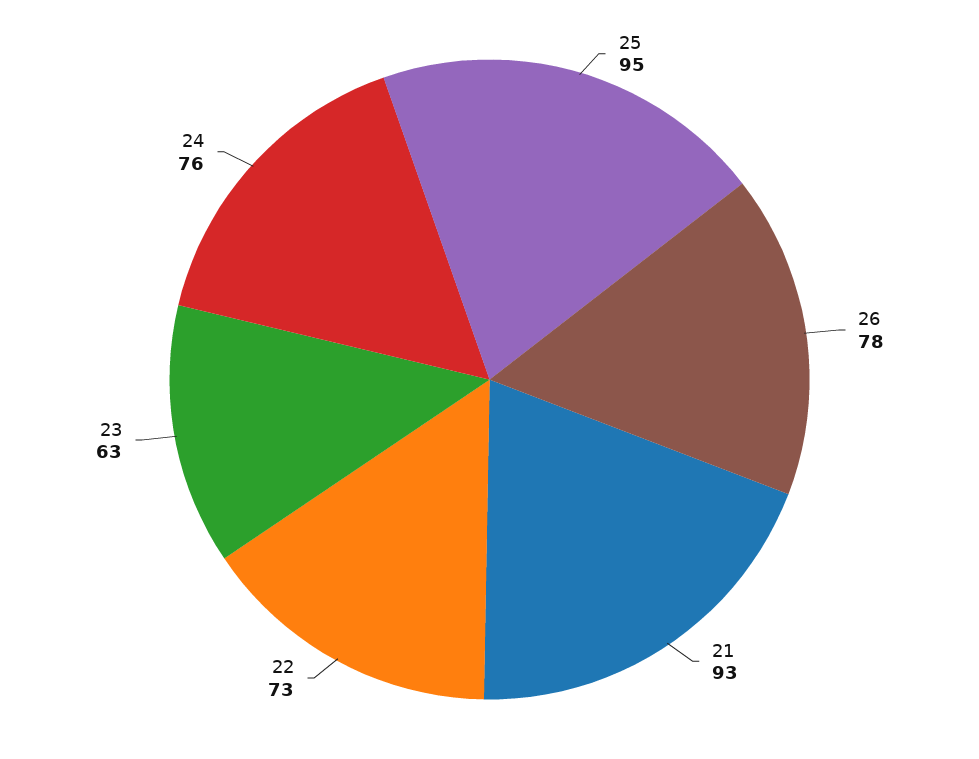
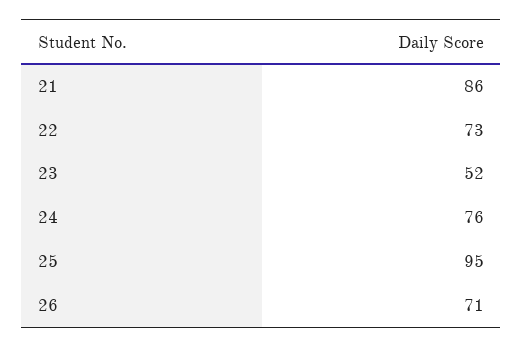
  {
    "25": 95,
-   "26": 78,
+   "26": 71,
-   "21": 93,
+   "21": 86,
    "22": 73,
-   "23": 63,
+   "23": 52,
    "24": 76
  }

